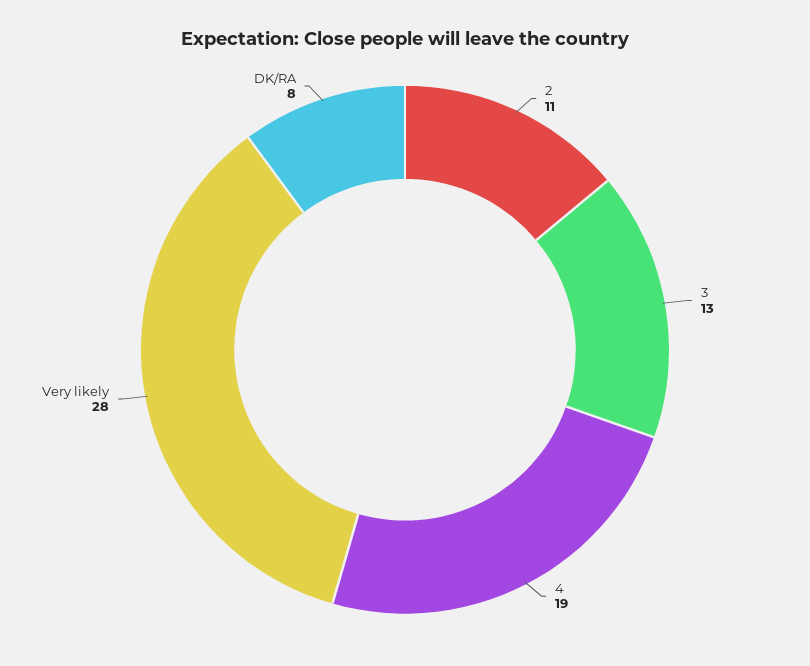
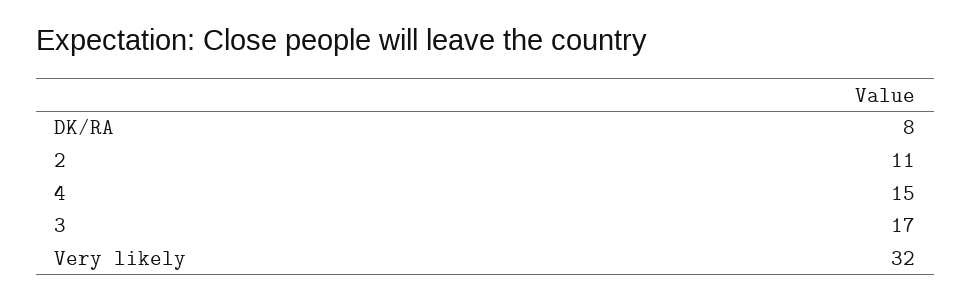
  {
    "2": 11,
-   "3": 13,
+   "3": 17,
-   "4": 19,
+   "4": 15,
-   "Very likely": 28,
+   "Very likely": 32,
    "DK/RA": 8
  }

